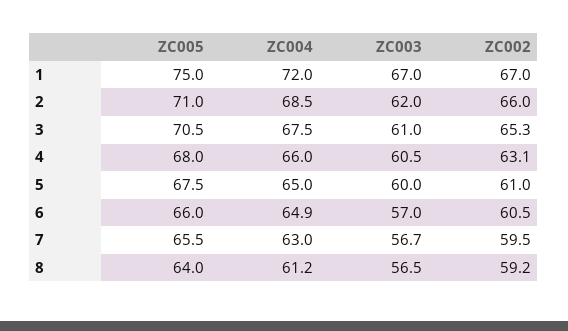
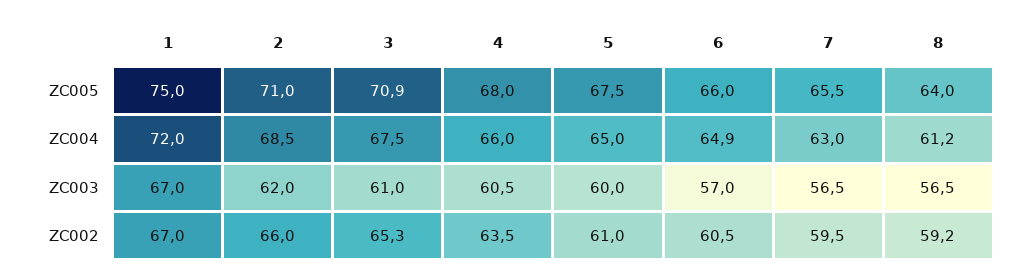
  {
    "ZC005": {
      "1": 75,
      "2": 71,
-     "3": 70.5,
+     "3": 70.9,
      "4": 68,
      "5": 67.5,
      "6": 66,
      "7": 65.5,
      "8": 64
    },
    "ZC004": {
      "1": 72,
      "2": 68.5,
      "3": 67.5,
      "4": 66,
      "5": 65,
      "6": 64.9,
      "7": 63,
      "8": 61.2
    },
    "ZC003": {
      "1": 67,
      "2": 62,
      "3": 61,
      "4": 60.5,
      "5": 60,
      "6": 57,
-     "7": 56.7,
+     "7": 56.5,
      "8": 56.5
    },
    "ZC002": {
      "1": 67,
      "2": 66,
      "3": 65.3,
-     "4": 63.1,
+     "4": 63.5,
      "5": 61,
      "6": 60.5,
      "7": 59.5,
      "8": 59.2
    }
  }

